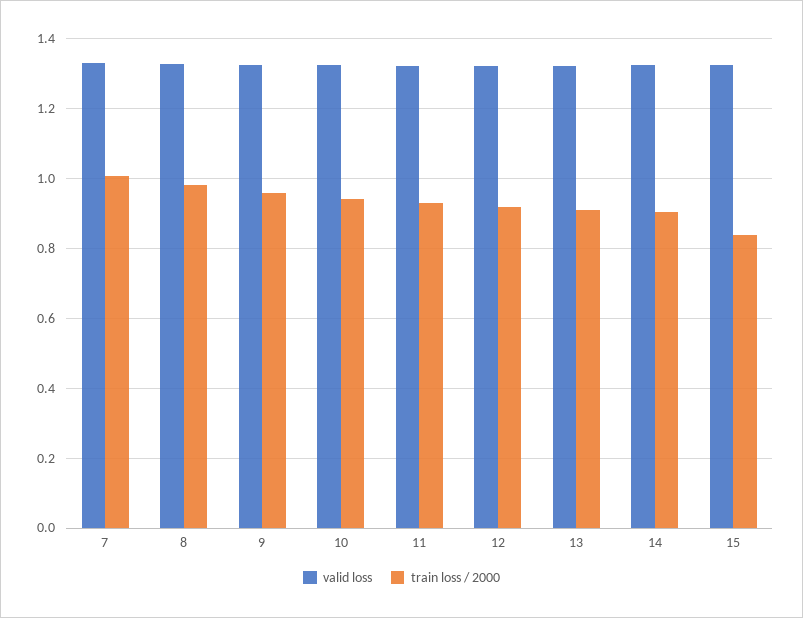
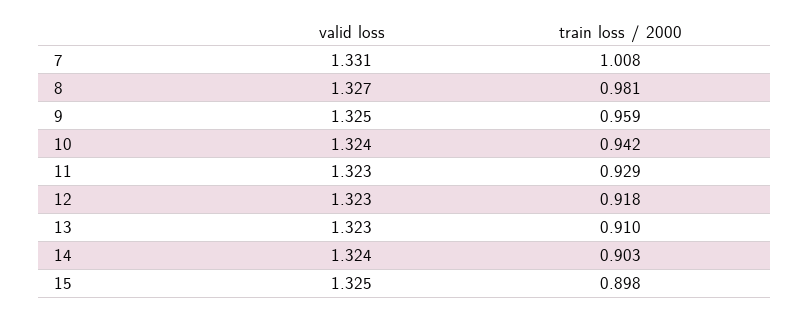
  {
    "valid loss": {
      "7": 1.331,
      "8": 1.327,
      "9": 1.325,
      "10": 1.324,
      "11": 1.323,
      "12": 1.323,
      "13": 1.323,
      "14": 1.324,
      "15": 1.325
    },
    "train loss / 2000": {
      "7": 1.008,
      "8": 0.981,
      "9": 0.959,
      "10": 0.942,
      "11": 0.929,
      "12": 0.918,
      "13": 0.91,
      "14": 0.903,
-     "15": 0.84
+     "15": 0.898
    }
  }

